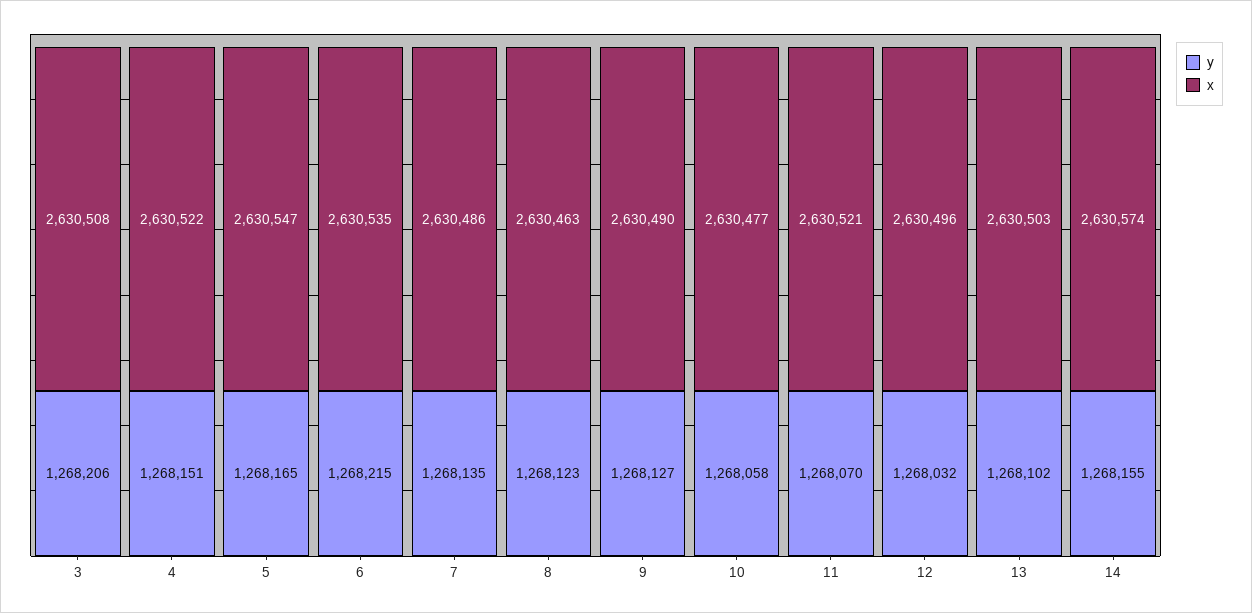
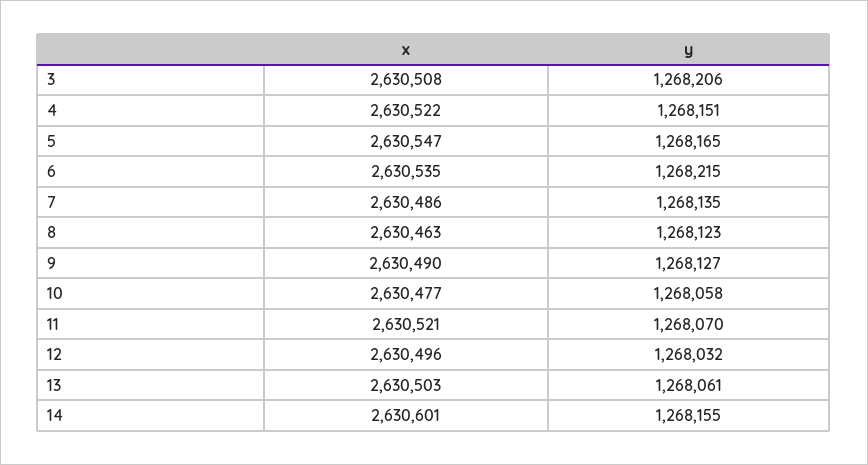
  {
    "y": {
      "3": 1268206,
      "4": 1268151,
      "5": 1268165,
      "6": 1268215,
      "7": 1268135,
      "8": 1268123,
      "9": 1268127,
      "10": 1268058,
      "11": 1268070,
      "12": 1268032,
-     "13": 1268102,
+     "13": 1268061,
      "14": 1268155
    },
    "x": {
      "3": 2630508,
      "4": 2630522,
      "5": 2630547,
      "6": 2630535,
      "7": 2630486,
      "8": 2630463,
      "9": 2630490,
      "10": 2630477,
      "11": 2630521,
      "12": 2630496,
      "13": 2630503,
-     "14": 2630574
+     "14": 2630601
    }
  }

